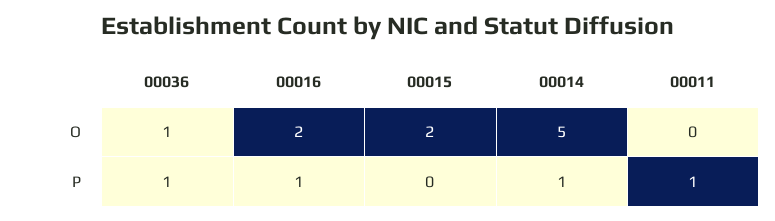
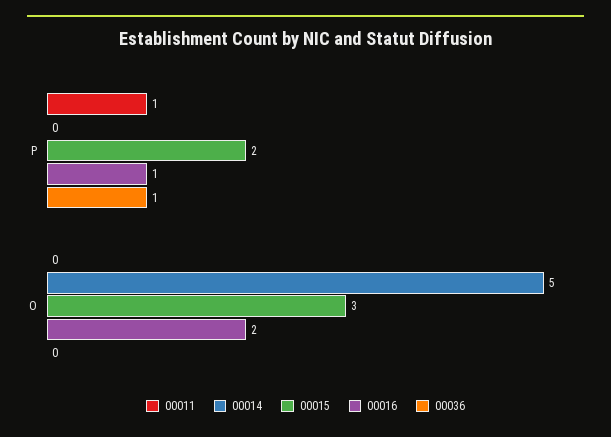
  {
    "00036": {
-     "O": 1,
+     "O": 0,
      "P": 1
    },
    "00016": {
      "O": 2,
      "P": 1
    },
    "00015": {
-     "O": 2,
+     "O": 3,
-     "P": 0
+     "P": 2
    },
    "00014": {
      "O": 5,
-     "P": 1
+     "P": 0
    },
    "00011": {
      "O": 0,
      "P": 1
    }
  }

